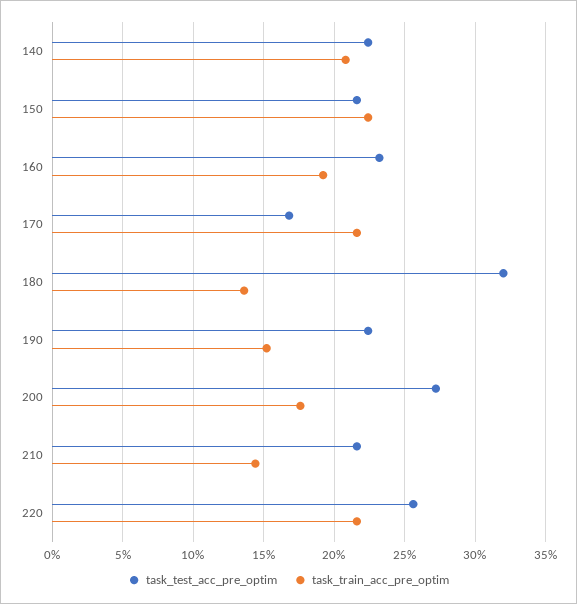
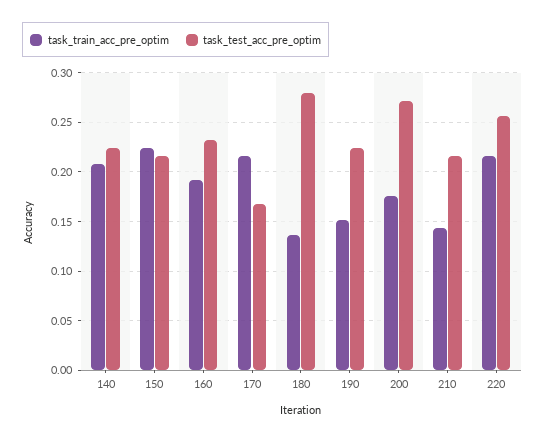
  {
    "task_test_acc_pre_optim": {
      "140": 0.225,
      "150": 0.215,
      "160": 0.23,
      "170": 0.17,
-     "180": 0.32,
+     "180": 0.28,
      "190": 0.225,
      "200": 0.27,
      "210": 0.215,
      "220": 0.255
    },
    "task_train_acc_pre_optim": {
      "140": 0.21,
      "150": 0.225,
      "160": 0.19,
      "170": 0.215,
      "180": 0.135,
      "190": 0.15,
      "200": 0.175,
      "210": 0.145,
      "220": 0.215
    }
  }

